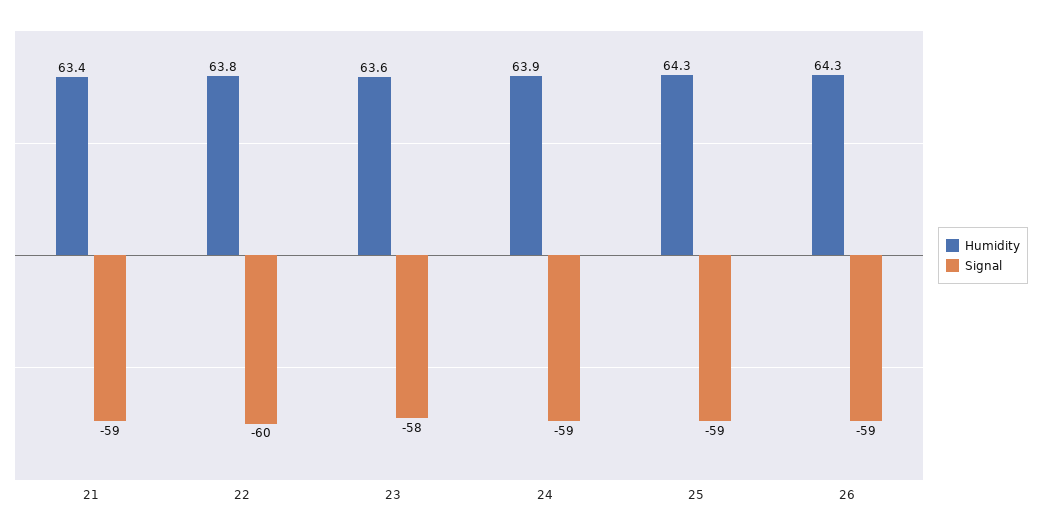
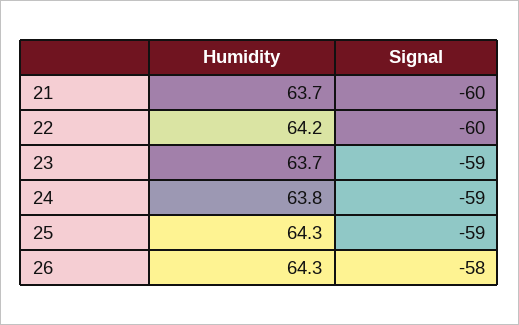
  {
    "Humidity": {
-     "21": 63.4,
+     "21": 63.7,
-     "22": 63.8,
+     "22": 64.2,
-     "23": 63.6,
+     "23": 63.7,
-     "24": 63.9,
+     "24": 63.8,
      "25": 64.3,
      "26": 64.3
    },
    "Signal": {
-     "21": -59,
+     "21": -60,
      "22": -60,
-     "23": -58,
+     "23": -59,
      "24": -59,
      "25": -59,
-     "26": -59
+     "26": -58
    }
  }

